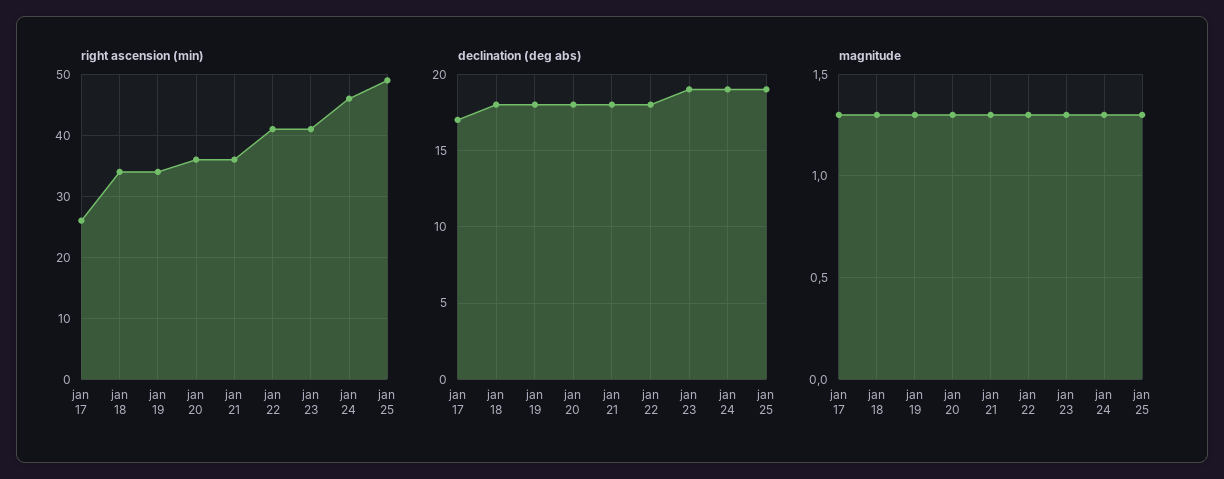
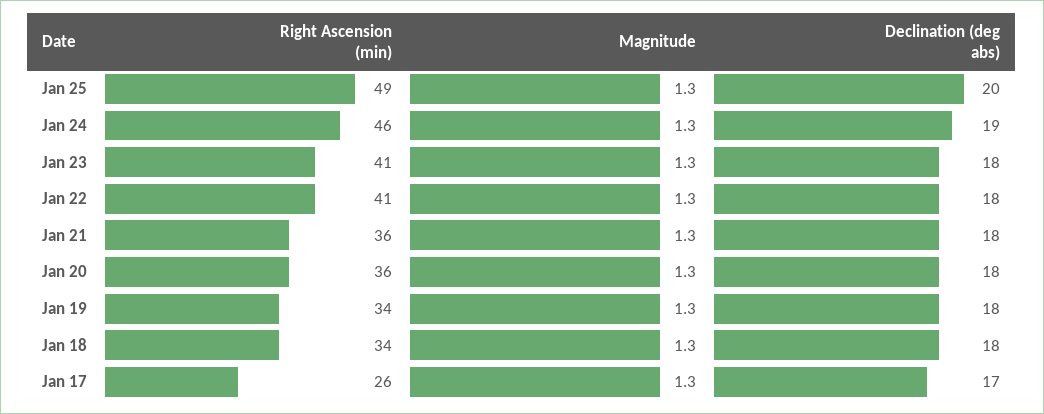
  {
    "right ascension (min)": {
      "jan 17": 26,
      "jan 18": 34,
      "jan 19": 34,
      "jan 20": 36,
      "jan 21": 36,
      "jan 22": 41,
      "jan 23": 41,
      "jan 24": 46,
      "jan 25": 49
    },
    "declination (deg abs)": {
      "jan 17": 17,
      "jan 18": 18,
      "jan 19": 18,
      "jan 20": 18,
      "jan 21": 18,
      "jan 22": 18,
-     "jan 23": 19,
+     "jan 23": 18,
      "jan 24": 19,
-     "jan 25": 19
+     "jan 25": 20
    },
    "magnitude": {
      "jan 17": 1.3,
      "jan 18": 1.3,
      "jan 19": 1.3,
      "jan 20": 1.3,
      "jan 21": 1.3,
      "jan 22": 1.3,
      "jan 23": 1.3,
      "jan 24": 1.3,
      "jan 25": 1.3
    }
  }

